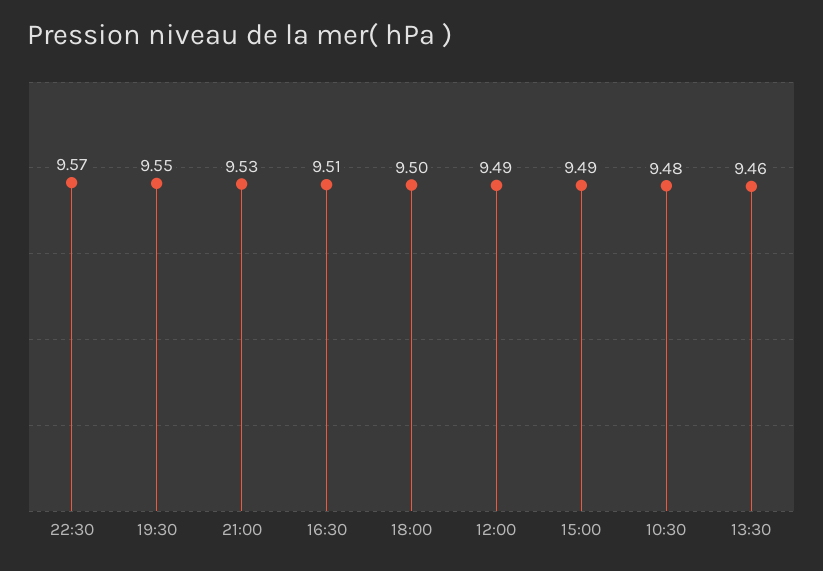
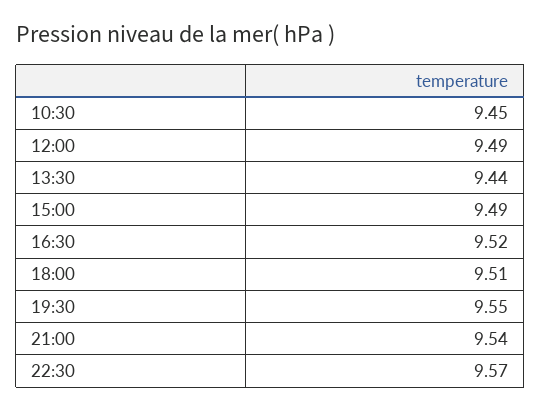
  {
    "22:30": 9.57,
    "19:30": 9.55,
-   "21:00": 9.53,
+   "21:00": 9.54,
-   "16:30": 9.51,
+   "16:30": 9.52,
-   "18:00": 9.5,
+   "18:00": 9.51,
    "12:00": 9.49,
    "15:00": 9.49,
-   "10:30": 9.48,
+   "10:30": 9.45,
-   "13:30": 9.46
+   "13:30": 9.44
  }

